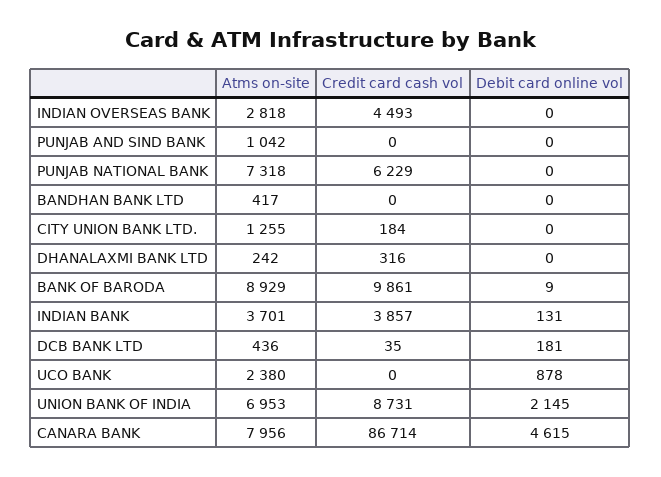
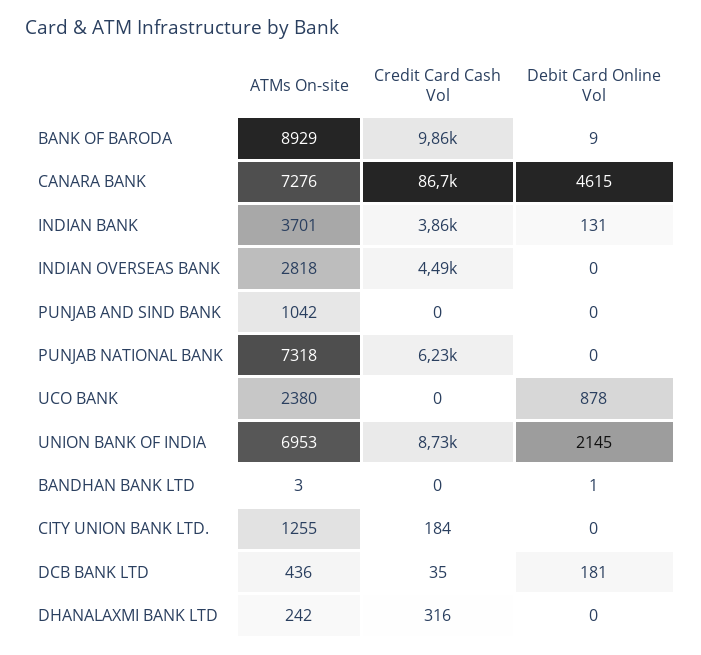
  {
    "Atms on-site": {
      "INDIAN OVERSEAS BANK": 2818,
      "PUNJAB AND SIND BANK": 1042,
      "PUNJAB NATIONAL BANK": 7318,
-     "BANDHAN BANK LTD": 417,
+     "BANDHAN BANK LTD": 3,
      "CITY UNION BANK LTD.": 1255,
      "DHANALAXMI BANK LTD": 242,
      "BANK OF BARODA": 8929,
      "INDIAN BANK": 3701,
      "DCB BANK LTD": 436,
      "UCO BANK": 2380,
      "UNION BANK OF INDIA": 6953,
-     "CANARA BANK": 7956
+     "CANARA BANK": 7276
    },
    "Credit card cash vol": {
      "INDIAN OVERSEAS BANK": 4493,
      "PUNJAB AND SIND BANK": 0,
      "PUNJAB NATIONAL BANK": 6229,
      "BANDHAN BANK LTD": 0,
      "CITY UNION BANK LTD.": 184,
      "DHANALAXMI BANK LTD": 316,
      "BANK OF BARODA": 9861,
      "INDIAN BANK": 3857,
      "DCB BANK LTD": 35,
      "UCO BANK": 0,
      "UNION BANK OF INDIA": 8731,
      "CANARA BANK": 86714
    },
    "Debit card online vol": {
      "INDIAN OVERSEAS BANK": 0,
      "PUNJAB AND SIND BANK": 0,
      "PUNJAB NATIONAL BANK": 0,
-     "BANDHAN BANK LTD": 0,
+     "BANDHAN BANK LTD": 1,
      "CITY UNION BANK LTD.": 0,
      "DHANALAXMI BANK LTD": 0,
      "BANK OF BARODA": 9,
      "INDIAN BANK": 131,
      "DCB BANK LTD": 181,
      "UCO BANK": 878,
      "UNION BANK OF INDIA": 2145,
      "CANARA BANK": 4615
    }
  }

